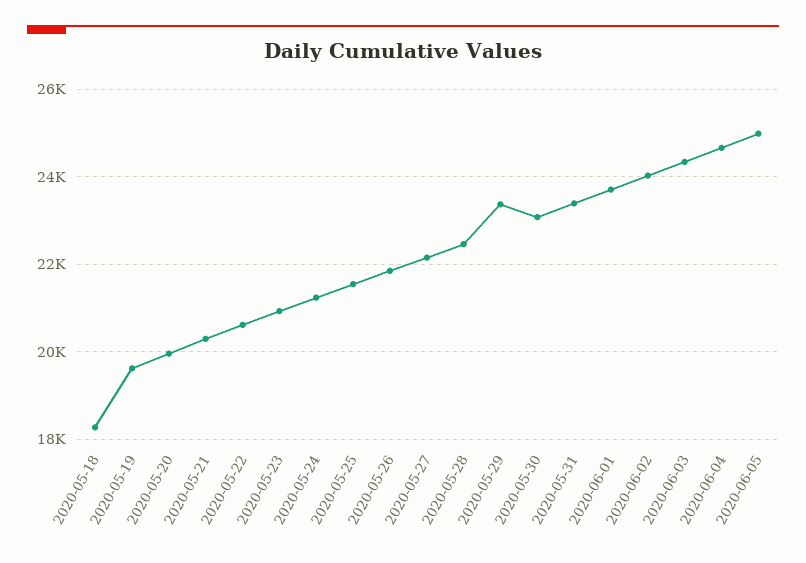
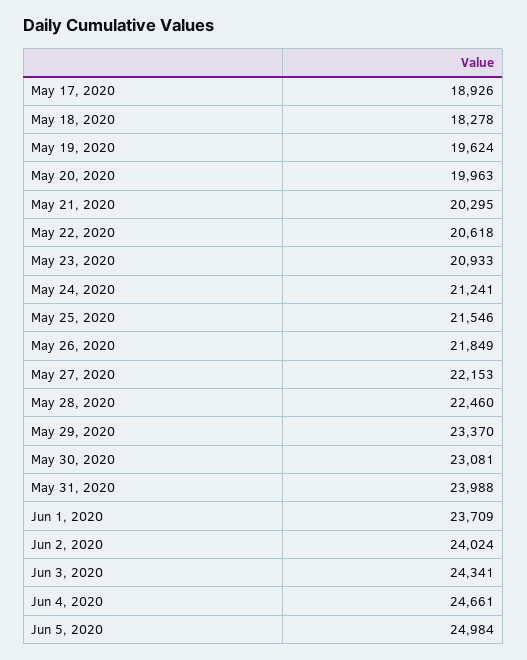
  {
    "2020-05-18": 18278,
    "2020-05-19": 19624,
    "2020-05-20": 19963,
    "2020-05-21": 20295,
    "2020-05-22": 20618,
    "2020-05-23": 20933,
    "2020-05-24": 21241,
    "2020-05-25": 21546,
    "2020-05-26": 21849,
    "2020-05-27": 22153,
    "2020-05-28": 22460,
    "2020-05-29": 23370,
    "2020-05-30": 23081,
-   "2020-05-31": 23400,
+   "2020-05-31": 23988,
    "2020-06-01": 23709,
    "2020-06-02": 24024,
    "2020-06-03": 24341,
    "2020-06-04": 24661,
-   "2020-06-05": 24984
+   "2020-06-05": 24984,
+   "May 17, 2020": 18926
  }

